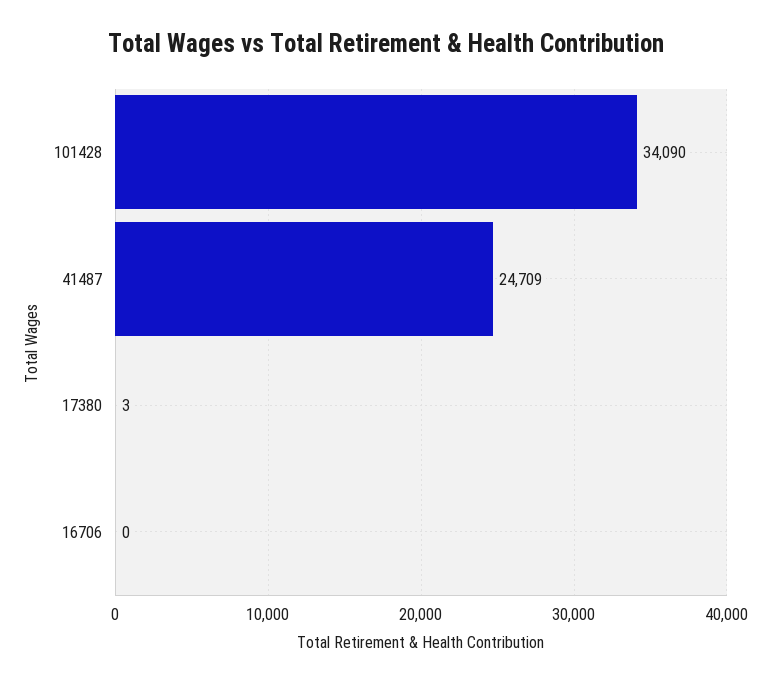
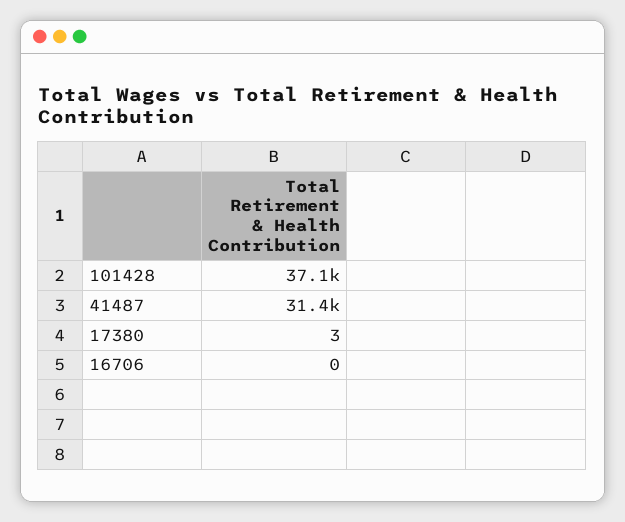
  {
-   "101428": 34090,
+   "101428": 37100,
-   "41487": 24709,
+   "41487": 31400,
    "17380": 3,
    "16706": 0
  }

